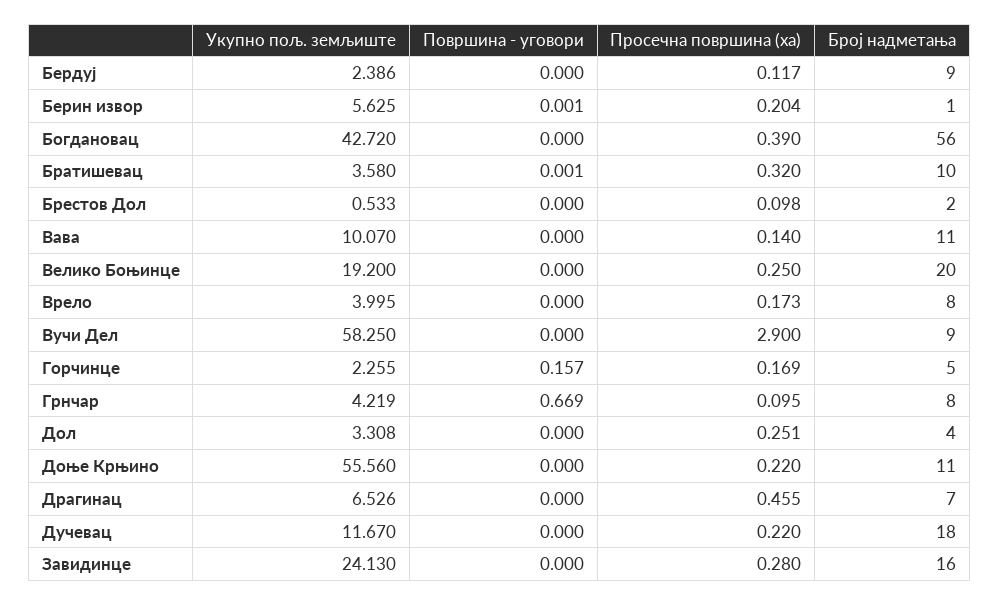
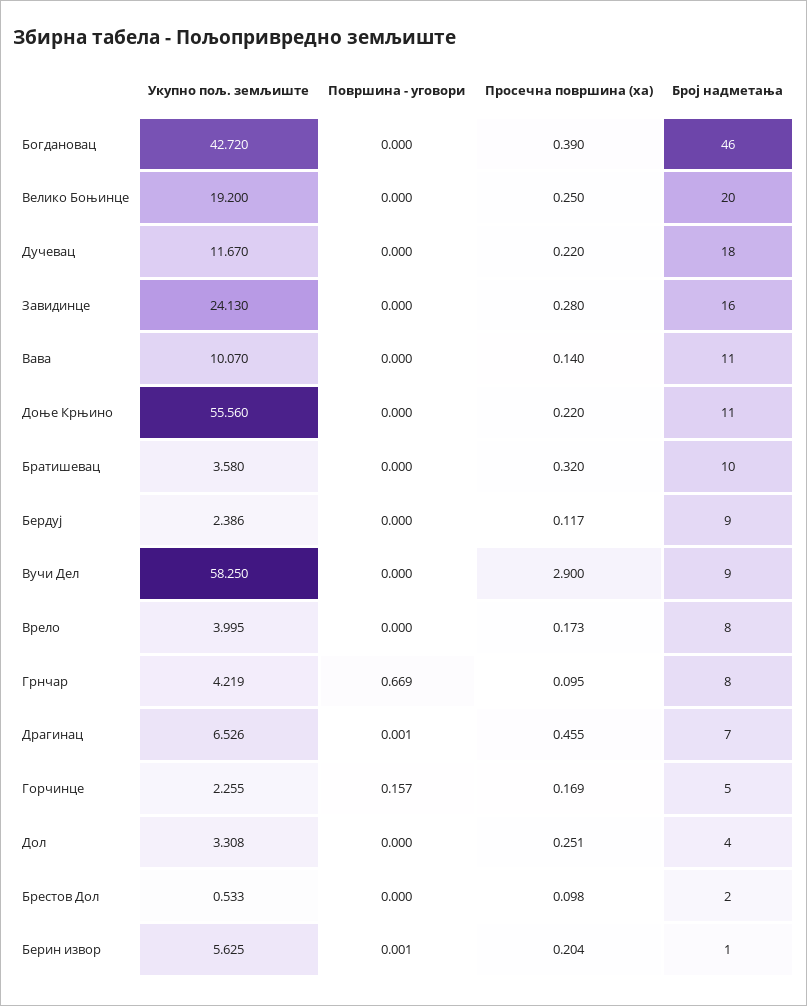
  {
    "Укупно пољ. земљиште": {
      "Бердуј": 2.386,
      "Берин извор": 5.625,
      "Богдановац": 42.72,
      "Братишевац": 3.58,
      "Брестов Дол": 0.533,
      "Вава": 10.07,
      "Велико Боњинце": 19.2,
      "Врело": 3.995,
      "Вучи Дел": 58.25,
      "Горчинце": 2.255,
      "Грнчар": 4.219,
      "Дол": 3.308,
      "Доње Крњино": 55.56,
      "Драгинац": 6.526,
      "Дучевац": 11.67,
      "Завидинце": 24.13
    },
    "Површина - уговори": {
      "Бердуј": 0,
      "Берин извор": 0.001,
      "Богдановац": 0,
-     "Братишевац": 0.001,
+     "Братишевац": 0,
      "Брестов Дол": 0,
      "Вава": 0,
      "Велико Боњинце": 0,
      "Врело": 0,
      "Вучи Дел": 0,
      "Горчинце": 0.157,
      "Грнчар": 0.669,
      "Дол": 0,
      "Доње Крњино": 0,
-     "Драгинац": 0,
+     "Драгинац": 0.001,
      "Дучевац": 0,
      "Завидинце": 0
    },
    "Просечна површина (ха)": {
      "Бердуј": 0.117,
      "Берин извор": 0.204,
      "Богдановац": 0.39,
      "Братишевац": 0.32,
      "Брестов Дол": 0.098,
      "Вава": 0.14,
      "Велико Боњинце": 0.25,
      "Врело": 0.173,
      "Вучи Дел": 2.9,
      "Горчинце": 0.169,
      "Грнчар": 0.095,
      "Дол": 0.251,
      "Доње Крњино": 0.22,
      "Драгинац": 0.455,
      "Дучевац": 0.22,
      "Завидинце": 0.28
    },
    "Број надметања": {
      "Бердуј": 9,
      "Берин извор": 1,
-     "Богдановац": 56,
+     "Богдановац": 46,
      "Братишевац": 10,
      "Брестов Дол": 2,
      "Вава": 11,
      "Велико Боњинце": 20,
      "Врело": 8,
      "Вучи Дел": 9,
      "Горчинце": 5,
      "Грнчар": 8,
      "Дол": 4,
      "Доње Крњино": 11,
      "Драгинац": 7,
      "Дучевац": 18,
      "Завидинце": 16
    }
  }

